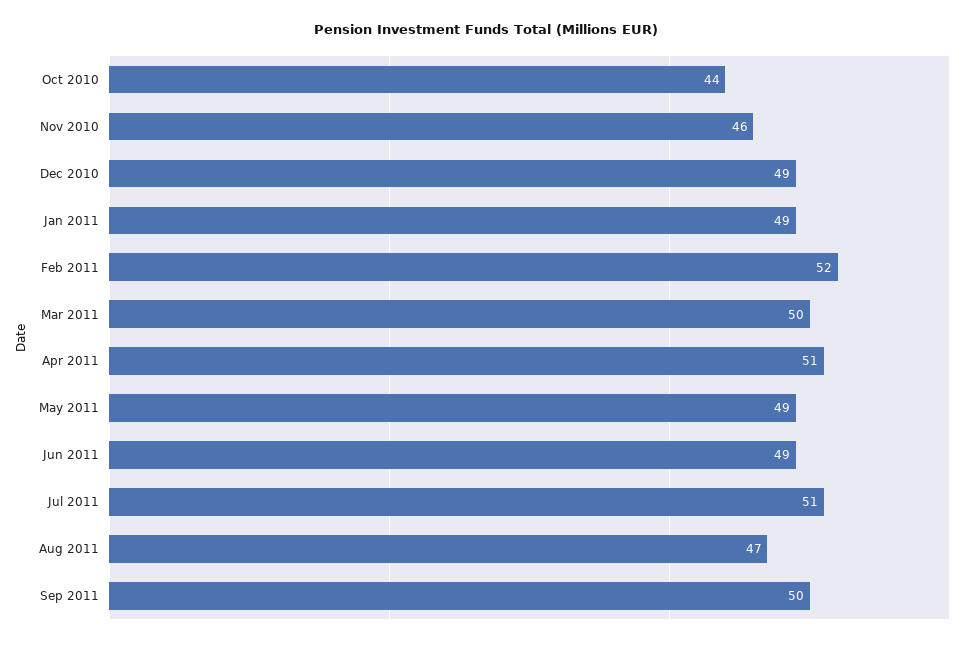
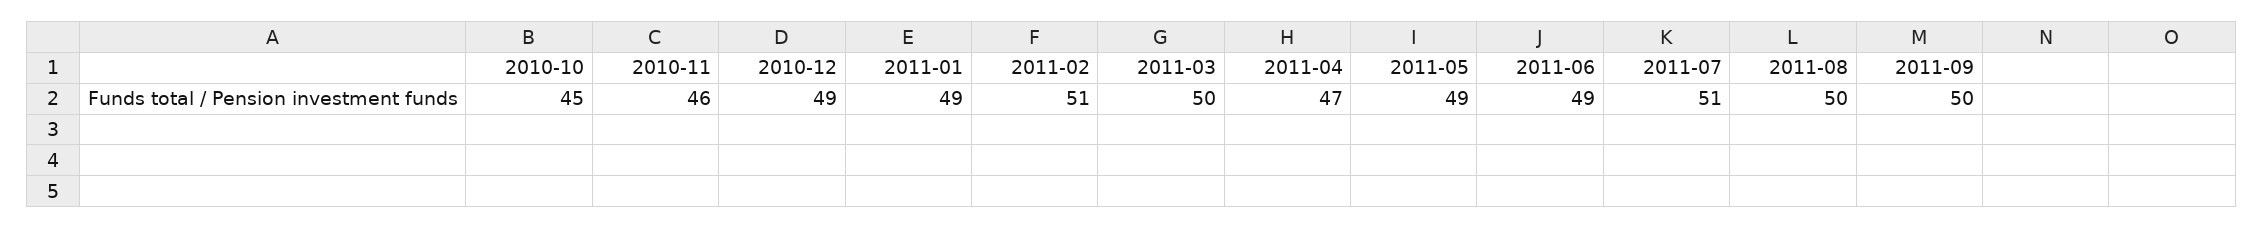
  {
-   "Oct 2010": 44,
+   "Oct 2010": 45,
    "Nov 2010": 46,
    "Dec 2010": 49,
    "Jan 2011": 49,
-   "Feb 2011": 52,
+   "Feb 2011": 51,
    "Mar 2011": 50,
-   "Apr 2011": 51,
+   "Apr 2011": 47,
    "May 2011": 49,
    "Jun 2011": 49,
    "Jul 2011": 51,
-   "Aug 2011": 47,
+   "Aug 2011": 50,
    "Sep 2011": 50
  }

